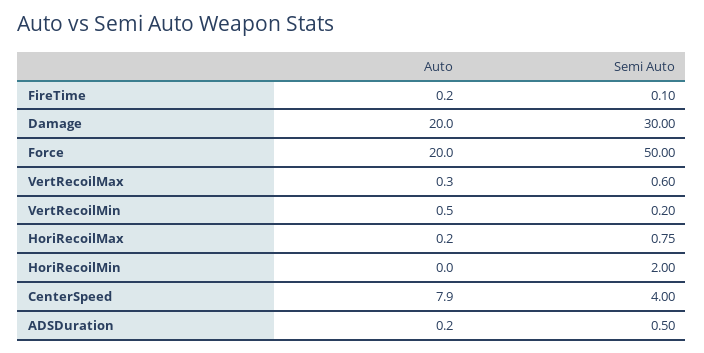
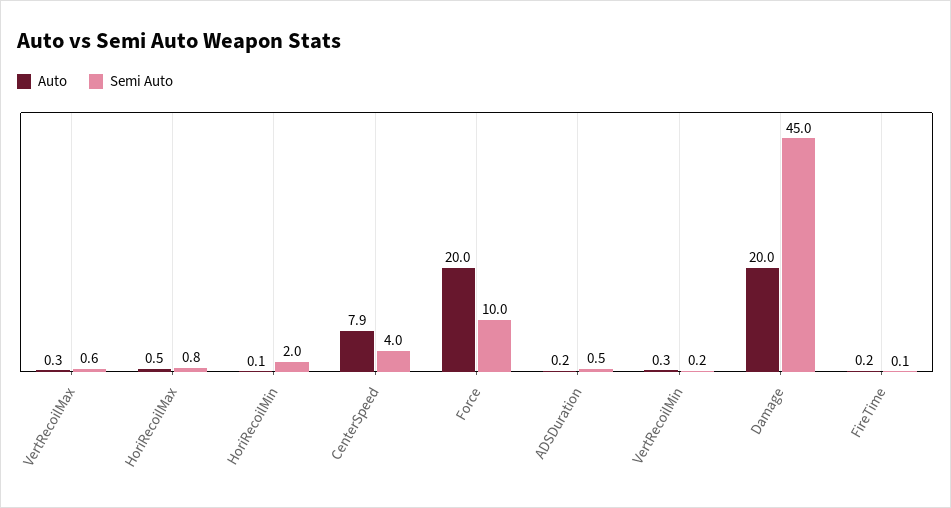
  {
    "Auto": {
      "FireTime": 0.2,
      "Damage": 20,
      "Force": 20,
      "VertRecoilMax": 0.3,
-     "VertRecoilMin": 0.5,
+     "VertRecoilMin": 0.3,
-     "HoriRecoilMax": 0.2,
+     "HoriRecoilMax": 0.5,
-     "HoriRecoilMin": 0,
+     "HoriRecoilMin": 0.1,
      "CenterSpeed": 7.9,
      "ADSDuration": 0.2
    },
    "Semi Auto": {
      "FireTime": 0.1,
-     "Damage": 30,
+     "Damage": 45,
-     "Force": 50,
+     "Force": 10,
      "VertRecoilMax": 0.6,
      "VertRecoilMin": 0.2,
      "HoriRecoilMax": 0.75,
      "HoriRecoilMin": 2,
      "CenterSpeed": 4,
      "ADSDuration": 0.5
    }
  }

